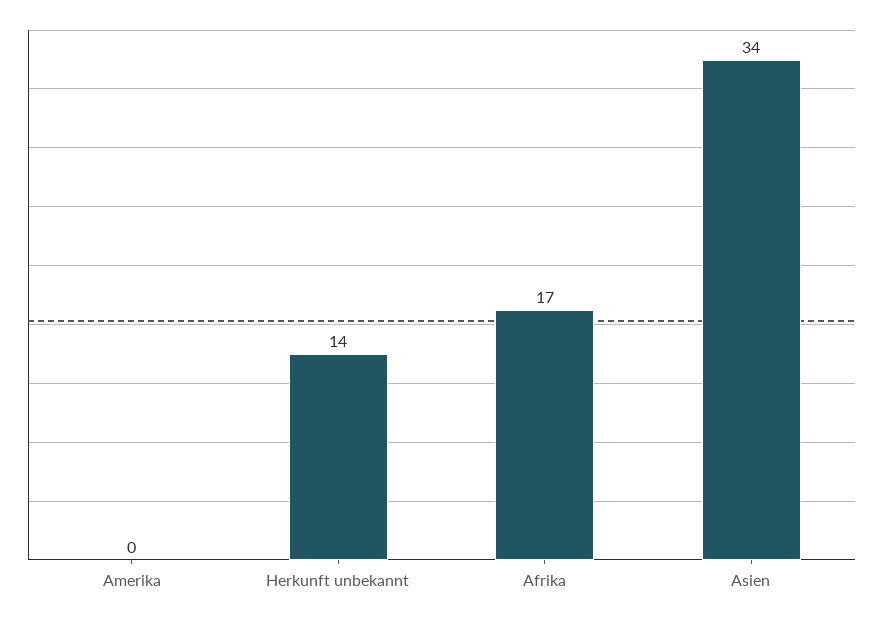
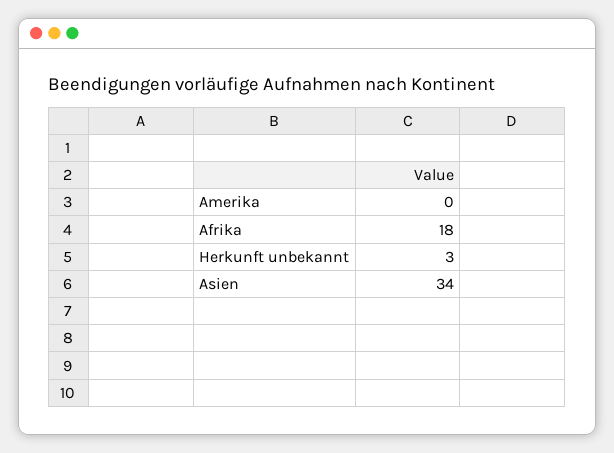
  {
    "Amerika": 0,
-   "Herkunft unbekannt": 14,
+   "Herkunft unbekannt": 3,
-   "Afrika": 17,
+   "Afrika": 18,
    "Asien": 34
  }

